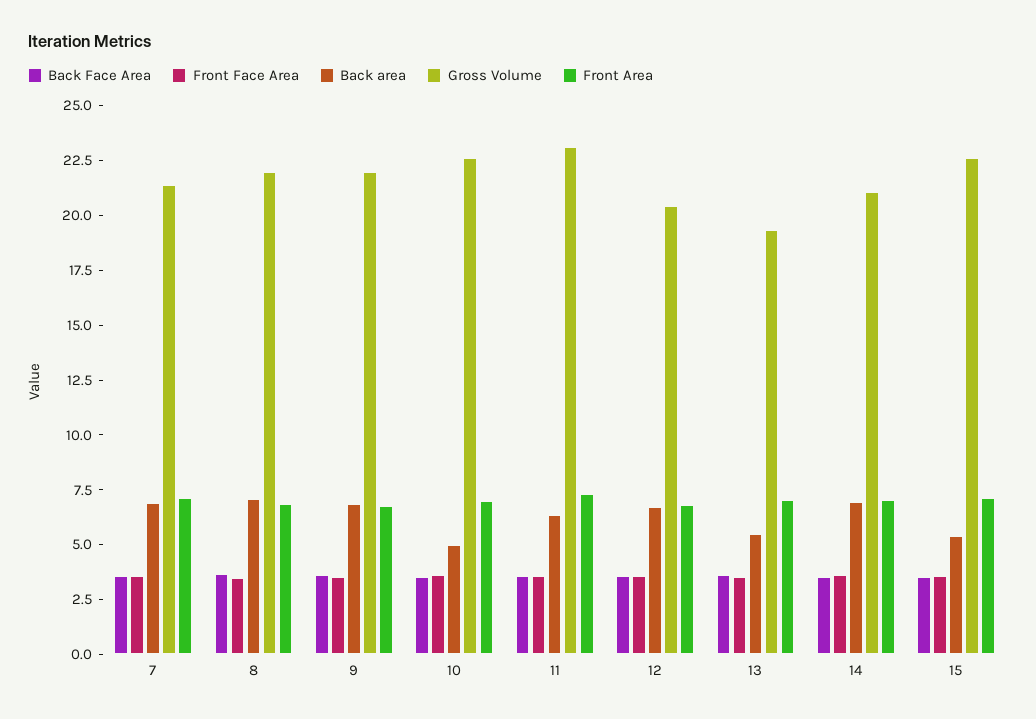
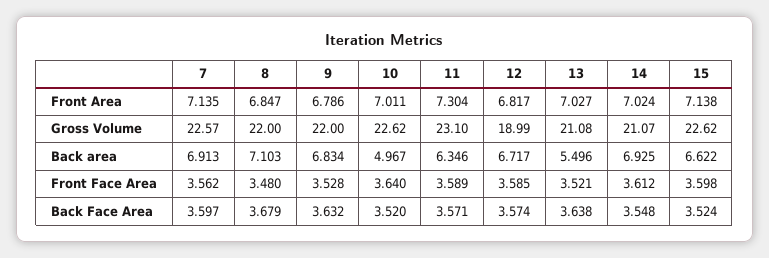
  {
    "Back Face Area": {
      "7": 3.597,
      "8": 3.679,
      "9": 3.632,
      "10": 3.52,
      "11": 3.571,
      "12": 3.574,
      "13": 3.638,
      "14": 3.548,
      "15": 3.524
    },
    "Front Face Area": {
      "7": 3.562,
      "8": 3.48,
      "9": 3.528,
      "10": 3.64,
      "11": 3.589,
      "12": 3.585,
      "13": 3.521,
      "14": 3.612,
      "15": 3.598
    },
    "Back area": {
      "7": 6.913,
      "8": 7.103,
      "9": 6.834,
      "10": 4.967,
      "11": 6.346,
      "12": 6.717,
      "13": 5.496,
      "14": 6.925,
-     "15": 5.5
+     "15": 6.622
    },
    "Gross Volume": {
-     "7": 21.5,
+     "7": 22.57,
      "8": 22,
      "9": 22,
      "10": 22.62,
      "11": 23.1,
-     "12": 20.5,
+     "12": 18.99,
-     "13": 19.5,
+     "13": 21.08,
      "14": 21.07,
      "15": 22.62
    },
    "Front Area": {
      "7": 7.135,
      "8": 6.847,
      "9": 6.786,
      "10": 7.011,
      "11": 7.304,
      "12": 6.817,
      "13": 7.027,
      "14": 7.024,
      "15": 7.138
    }
  }

